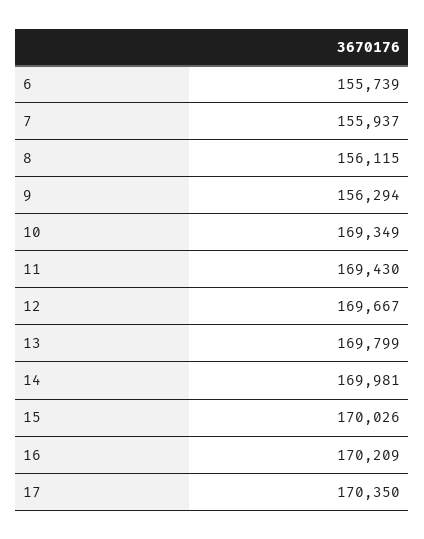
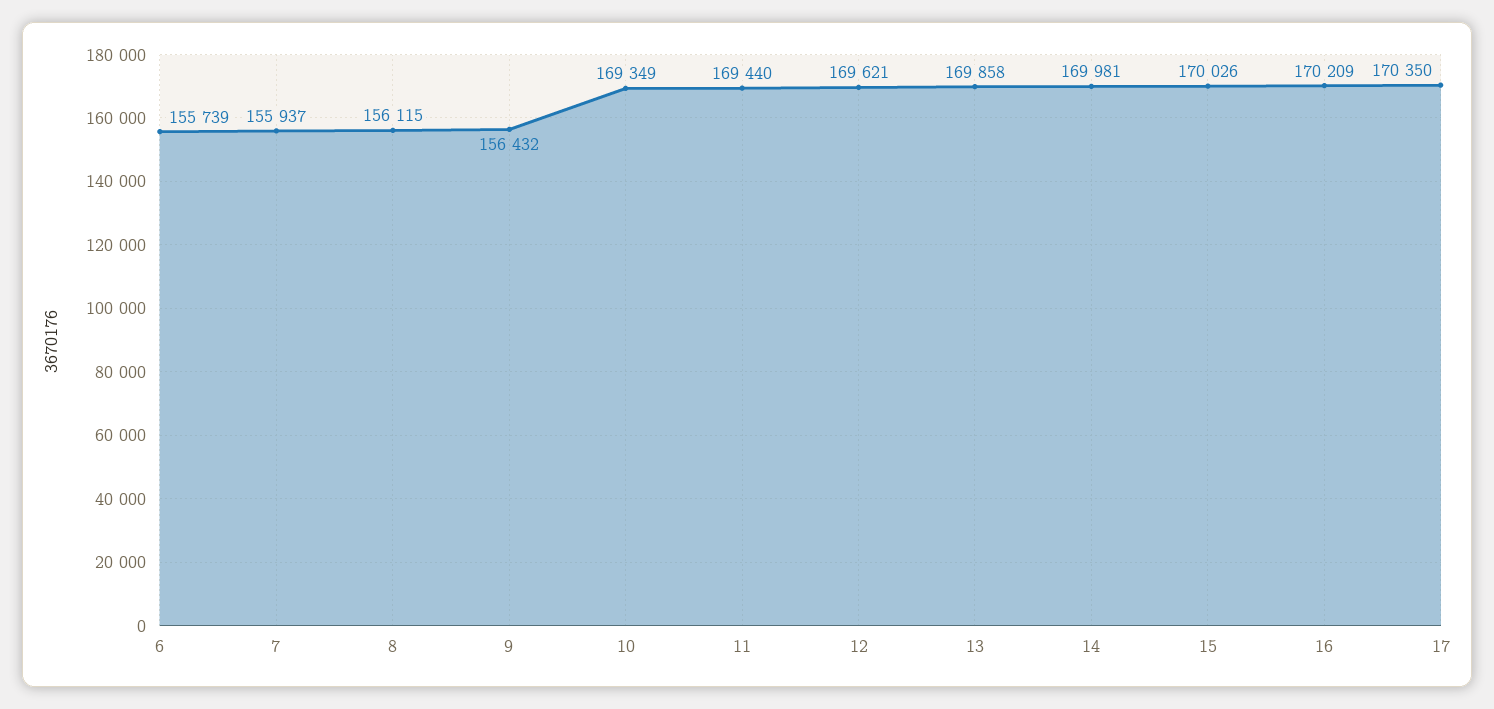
  {
    "6": 155739,
    "7": 155937,
    "8": 156115,
-   "9": 156294,
+   "9": 156432,
    "10": 169349,
-   "11": 169430,
+   "11": 169440,
-   "12": 169667,
+   "12": 169621,
-   "13": 169799,
+   "13": 169858,
    "14": 169981,
    "15": 170026,
    "16": 170209,
    "17": 170350
  }

